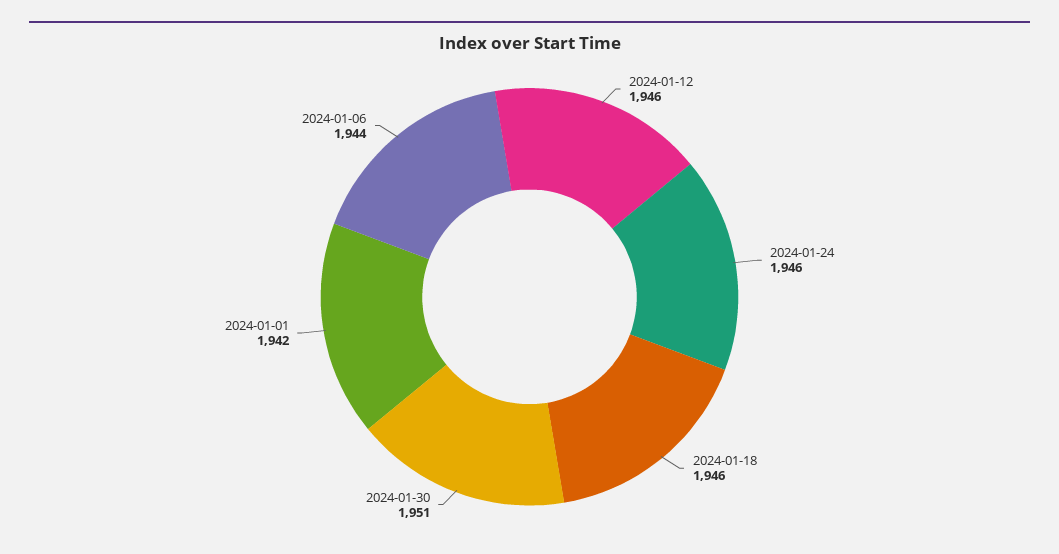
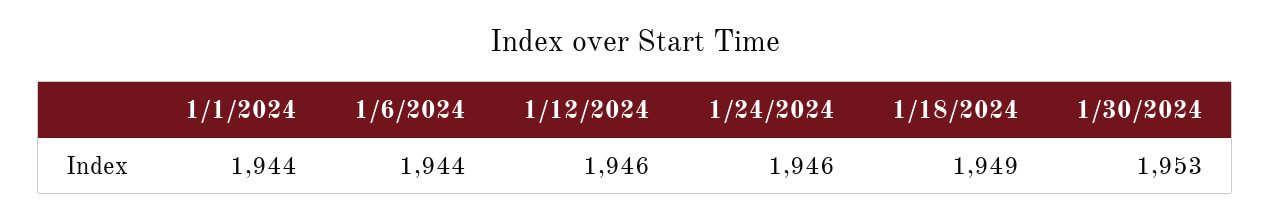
  {
    "2024-01-12": 1946,
    "2024-01-24": 1946,
-   "2024-01-18": 1946,
+   "2024-01-18": 1949,
-   "2024-01-30": 1951,
+   "2024-01-30": 1953,
-   "2024-01-01": 1942,
+   "2024-01-01": 1944,
    "2024-01-06": 1944
  }

